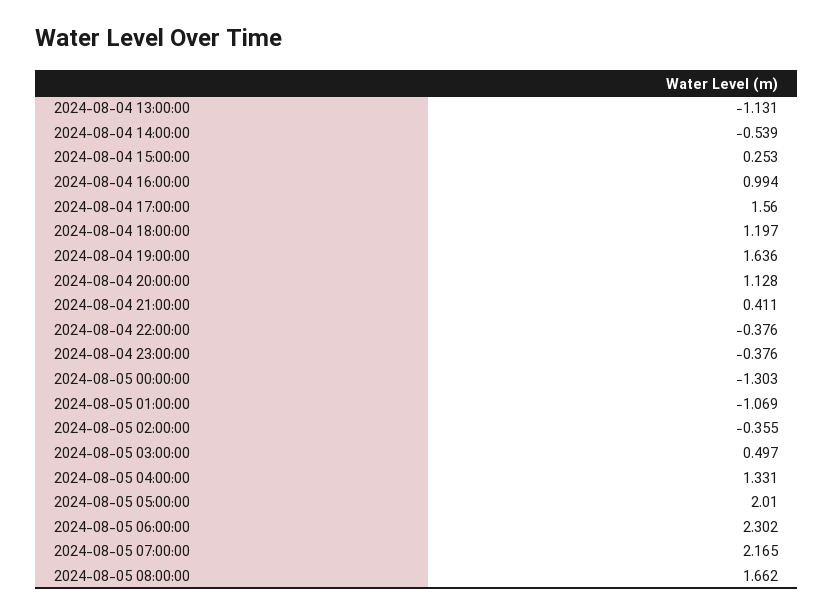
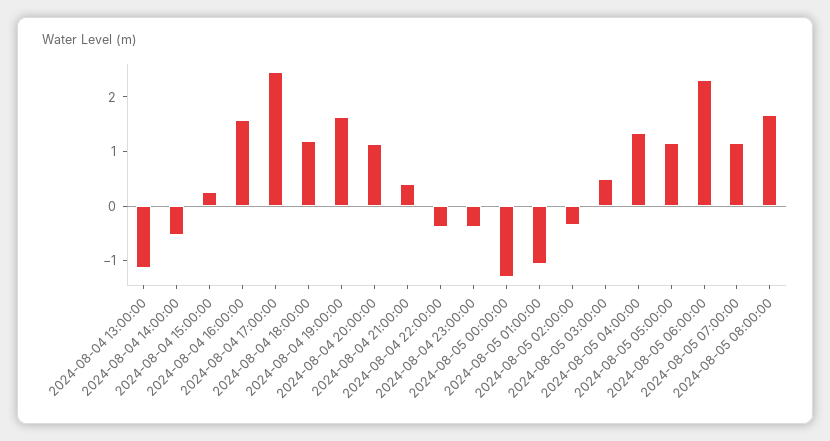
  {
    "2024-08-04 13:00:00": -1.131,
    "2024-08-04 14:00:00": -0.539,
    "2024-08-04 15:00:00": 0.253,
-   "2024-08-04 16:00:00": 0.994,
+   "2024-08-04 16:00:00": 1.6,
-   "2024-08-04 17:00:00": 1.56,
+   "2024-08-04 17:00:00": 2.4,
    "2024-08-04 18:00:00": 1.197,
    "2024-08-04 19:00:00": 1.636,
    "2024-08-04 20:00:00": 1.128,
    "2024-08-04 21:00:00": 0.411,
    "2024-08-04 22:00:00": -0.376,
    "2024-08-04 23:00:00": -0.376,
    "2024-08-05 00:00:00": -1.303,
    "2024-08-05 01:00:00": -1.069,
    "2024-08-05 02:00:00": -0.355,
    "2024-08-05 03:00:00": 0.497,
    "2024-08-05 04:00:00": 1.331,
-   "2024-08-05 05:00:00": 2.01,
+   "2024-08-05 05:00:00": 1.2,
    "2024-08-05 06:00:00": 2.302,
-   "2024-08-05 07:00:00": 2.165,
+   "2024-08-05 07:00:00": 1.2,
    "2024-08-05 08:00:00": 1.662
  }

